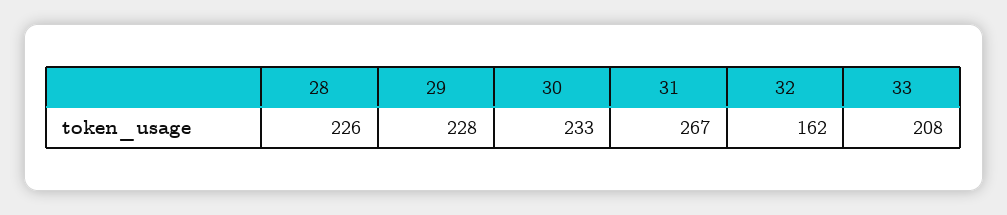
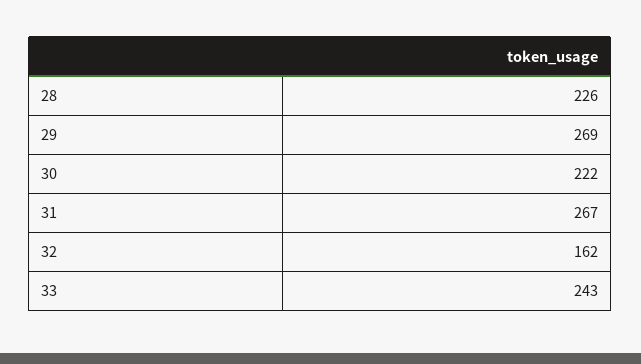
  {
    "28": 226,
-   "29": 228,
+   "29": 269,
-   "30": 233,
+   "30": 222,
    "31": 267,
    "32": 162,
-   "33": 208
+   "33": 243
  }

